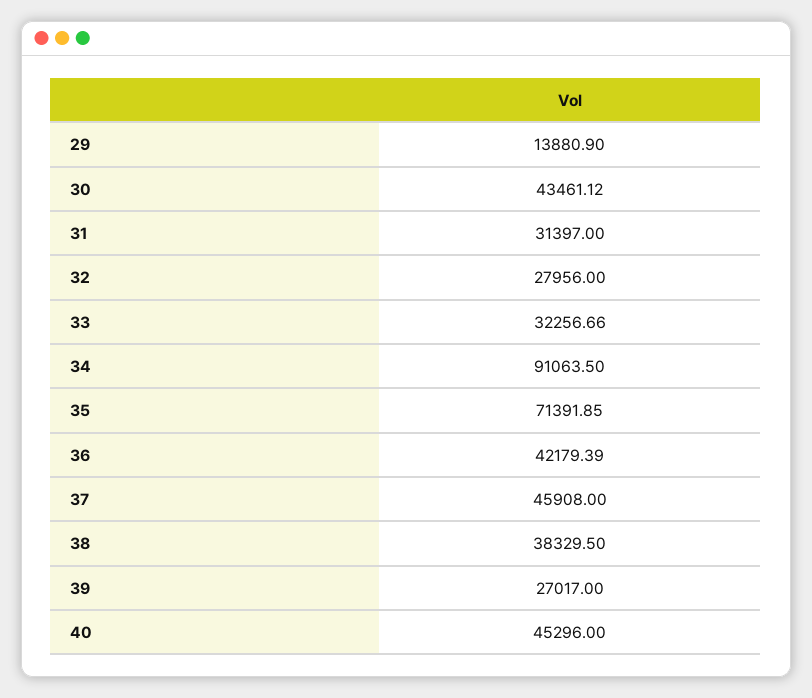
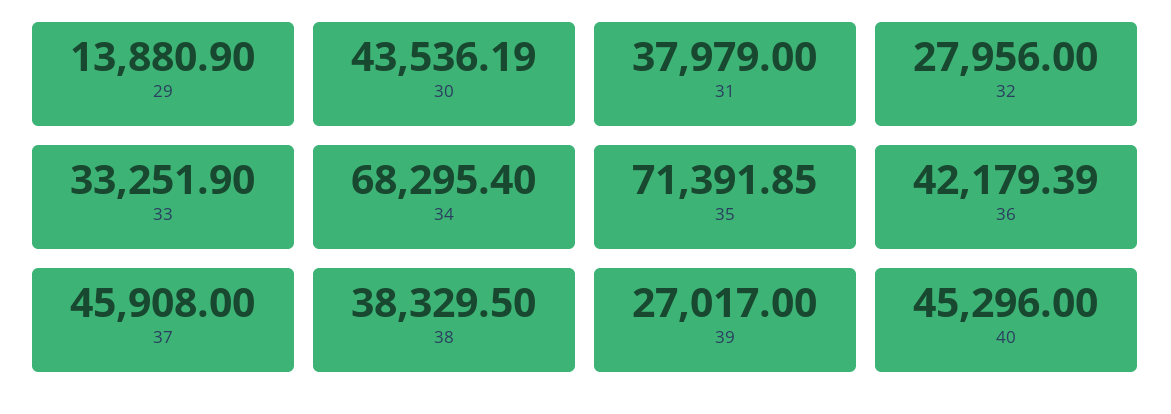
  {
    "29": 13880.9,
-   "30": 43461.12,
+   "30": 43536.19,
-   "31": 31397,
+   "31": 37979,
    "32": 27956,
-   "33": 32256.66,
+   "33": 33251.9,
-   "34": 91063.5,
+   "34": 68295.4,
    "35": 71391.85,
    "36": 42179.39,
    "37": 45908,
    "38": 38329.5,
    "39": 27017,
    "40": 45296
  }

